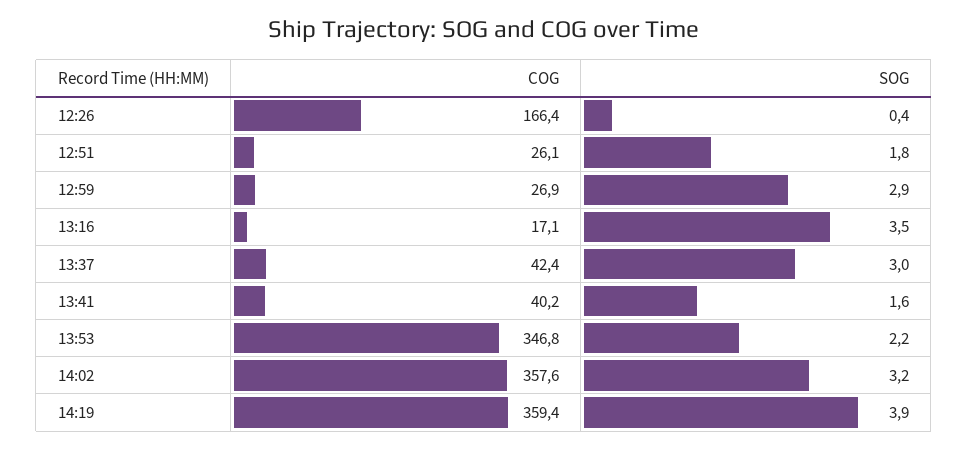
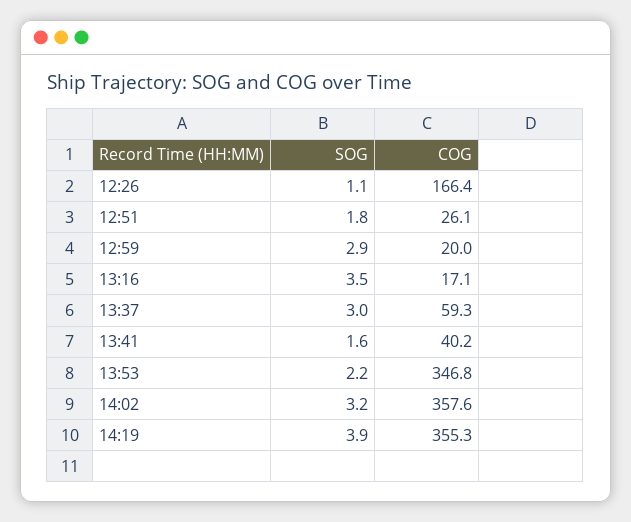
  {
    "COG": {
      "12:26": 166.4,
      "12:51": 26.1,
-     "12:59": 26.9,
+     "12:59": 20,
      "13:16": 17.1,
-     "13:37": 42.4,
+     "13:37": 59.3,
      "13:41": 40.2,
      "13:53": 346.8,
      "14:02": 357.6,
-     "14:19": 359.4
+     "14:19": 355.3
    },
    "SOG": {
-     "12:26": 0.4,
+     "12:26": 1.1,
      "12:51": 1.8,
      "12:59": 2.9,
      "13:16": 3.5,
      "13:37": 3,
      "13:41": 1.6,
      "13:53": 2.2,
      "14:02": 3.2,
      "14:19": 3.9
    }
  }

